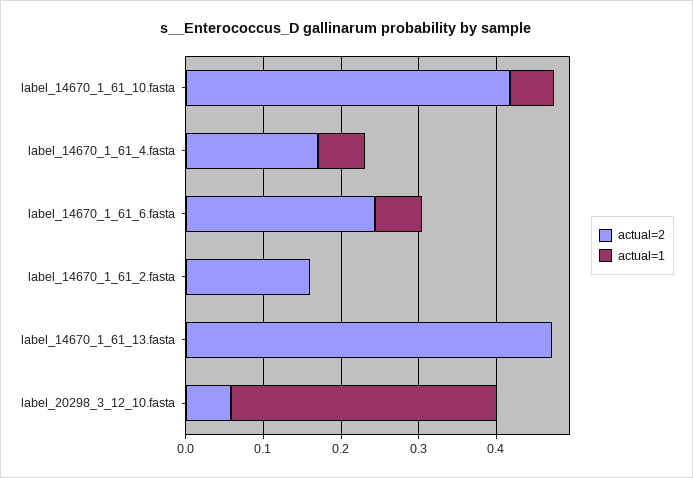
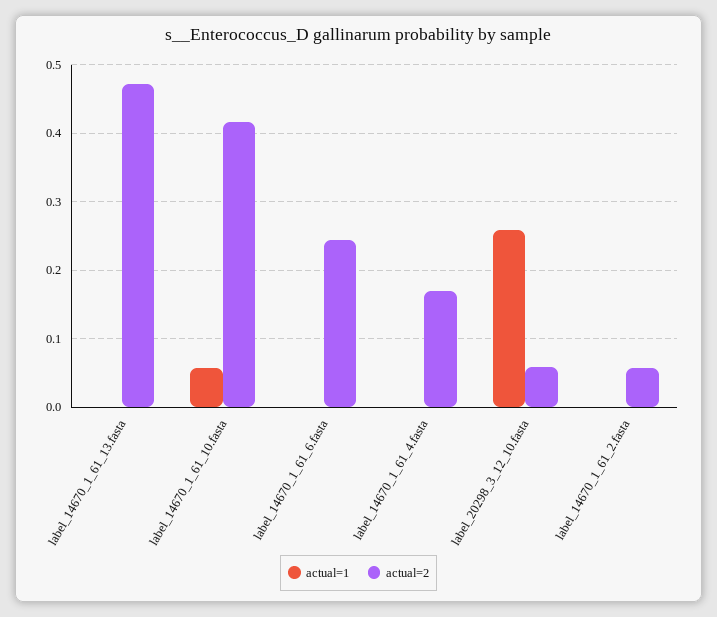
  {
    "actual=2": {
      "label_14670_1_61_10.fasta": 0.42,
      "label_14670_1_61_4.fasta": 0.17,
      "label_14670_1_61_6.fasta": 0.24,
-     "label_14670_1_61_2.fasta": 0.16,
+     "label_14670_1_61_2.fasta": 0.06,
      "label_14670_1_61_13.fasta": 0.47,
      "label_20298_3_12_10.fasta": 0.06
    },
    "actual=1": {
      "label_14670_1_61_10.fasta": 0.06,
-     "label_14670_1_61_4.fasta": 0.06,
+     "label_14670_1_61_4.fasta": 0,
-     "label_14670_1_61_6.fasta": 0.06,
+     "label_14670_1_61_6.fasta": 0,
      "label_14670_1_61_2.fasta": 0,
      "label_14670_1_61_13.fasta": 0,
-     "label_20298_3_12_10.fasta": 0.34
+     "label_20298_3_12_10.fasta": 0.26
    }
  }

